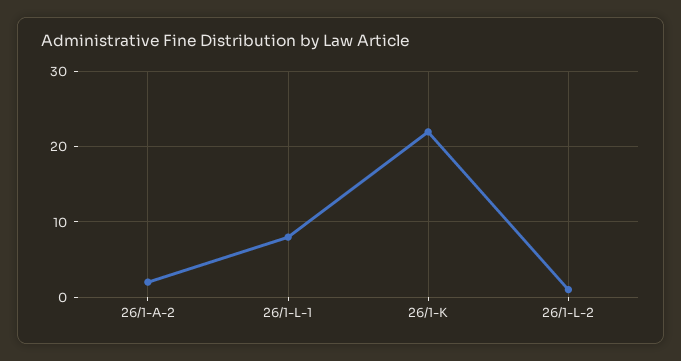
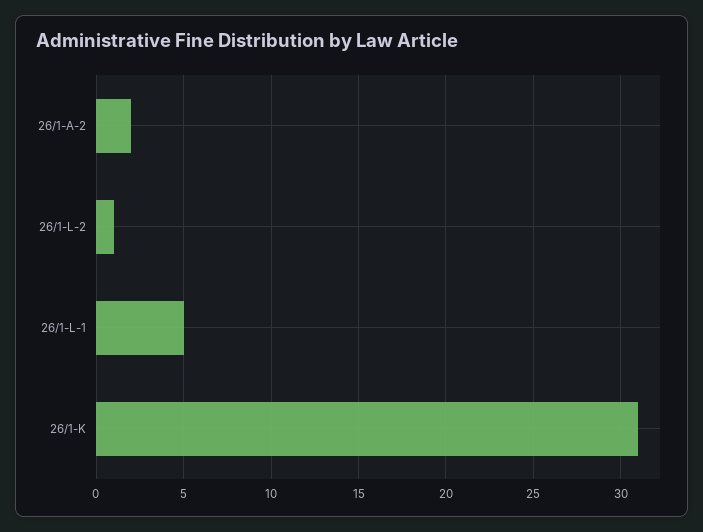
  {
    "26/1-A-2": 2,
-   "26/1-L-1": 8,
+   "26/1-L-1": 5,
-   "26/1-K": 22,
+   "26/1-K": 31,
    "26/1-L-2": 1
  }

